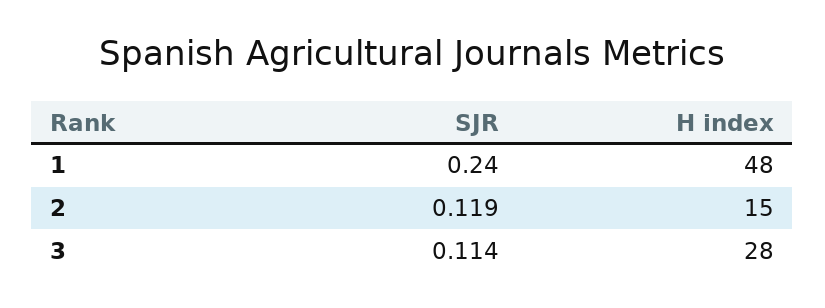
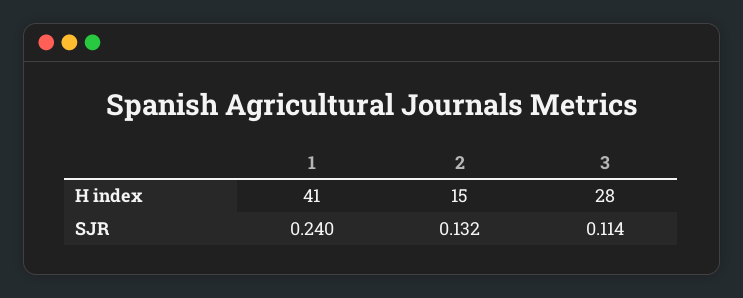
  {
    "SJR": {
      "1": 0.24,
-     "2": 0.119,
+     "2": 0.132,
      "3": 0.114
    },
    "H index": {
-     "1": 48,
+     "1": 41,
      "2": 15,
      "3": 28
    }
  }

